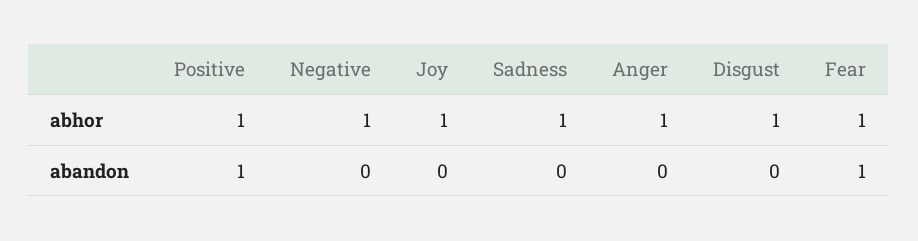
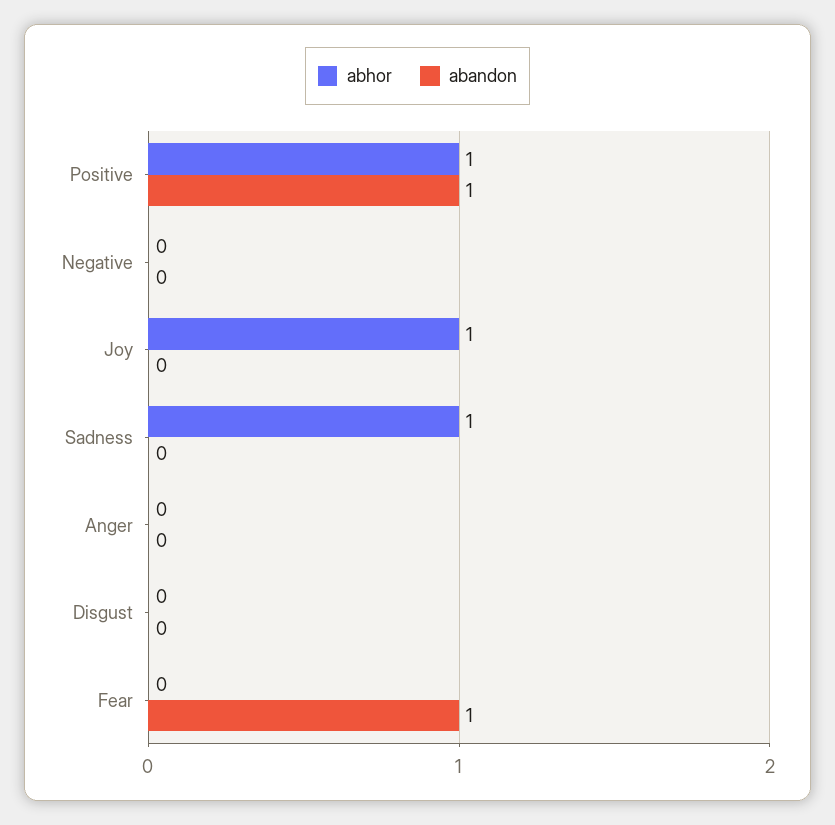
  {
    "abhor": {
      "Positive": 1,
-     "Negative": 1,
+     "Negative": 0,
      "Joy": 1,
      "Sadness": 1,
-     "Anger": 1,
+     "Anger": 0,
-     "Disgust": 1,
+     "Disgust": 0,
-     "Fear": 1
+     "Fear": 0
    },
    "abandon": {
      "Positive": 1,
      "Negative": 0,
      "Joy": 0,
      "Sadness": 0,
      "Anger": 0,
      "Disgust": 0,
      "Fear": 1
    }
  }

